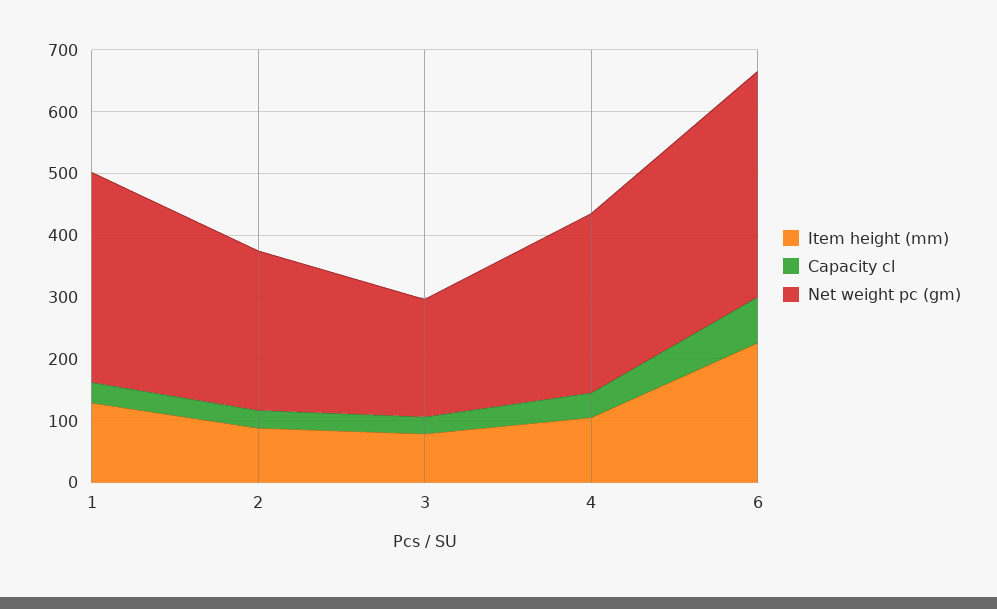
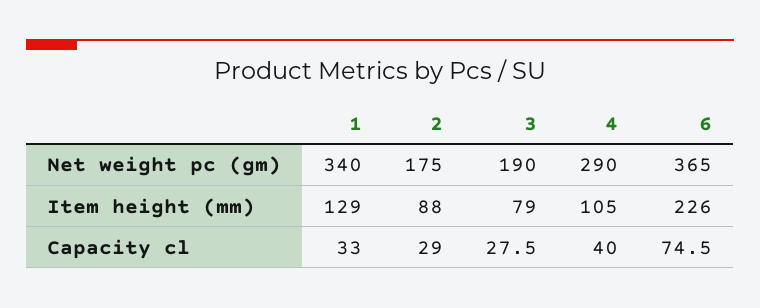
  {
    "Item height (mm)": {
      "1": 129,
      "2": 88,
      "3": 79,
      "4": 105,
      "6": 226
    },
    "Capacity cl": {
      "1": 33,
      "2": 29,
      "3": 27.5,
      "4": 40,
      "6": 74.5
    },
    "Net weight pc (gm)": {
      "1": 340,
-     "2": 260,
+     "2": 175,
      "3": 190,
      "4": 290,
      "6": 365
    }
  }

